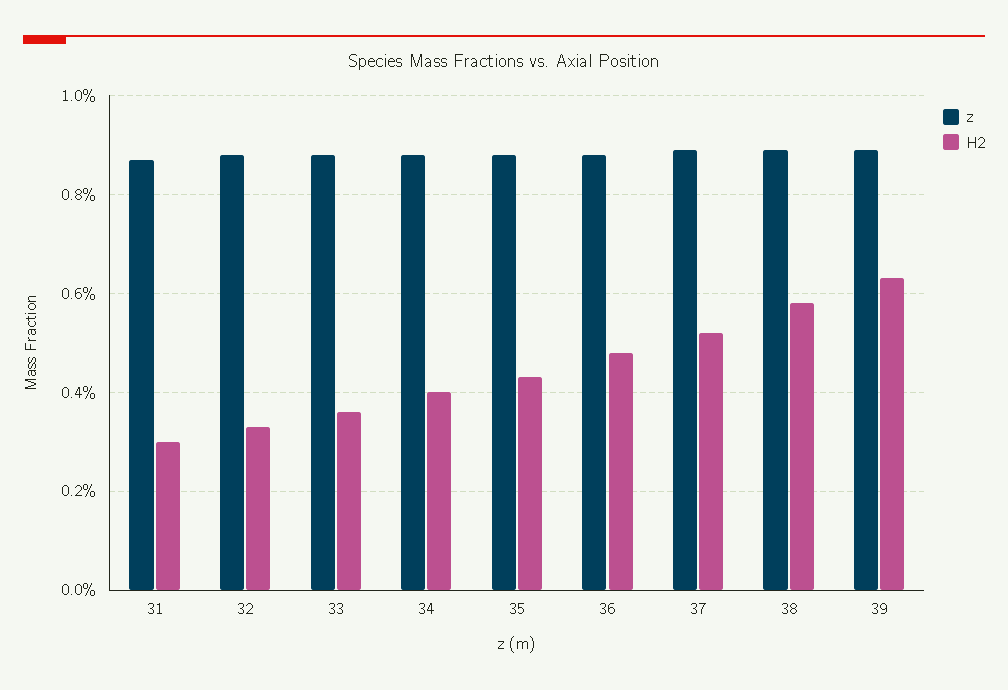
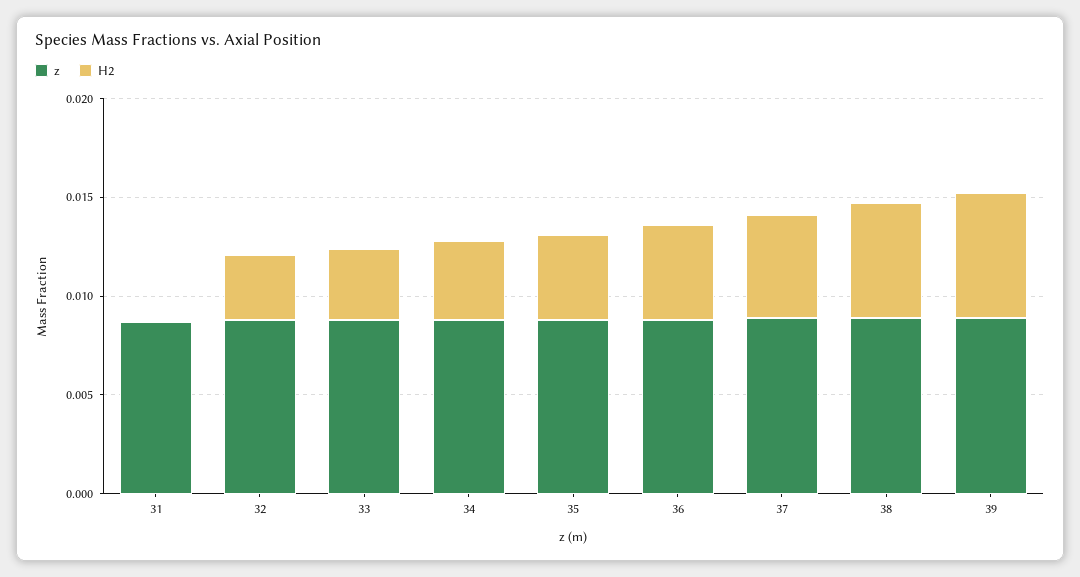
  {
    "z": {
      "31": 0.0085,
      "32": 0.009,
      "33": 0.009,
      "34": 0.009,
      "35": 0.009,
      "36": 0.009,
      "37": 0.009,
      "38": 0.009,
      "39": 0.009
    },
    "H2": {
-     "31": 0.003,
+     "31": 0,
      "32": 0.0035,
      "33": 0.0035,
      "34": 0.004,
      "35": 0.0045,
      "36": 0.005,
      "37": 0.005,
      "38": 0.006,
      "39": 0.0065
    }
  }

